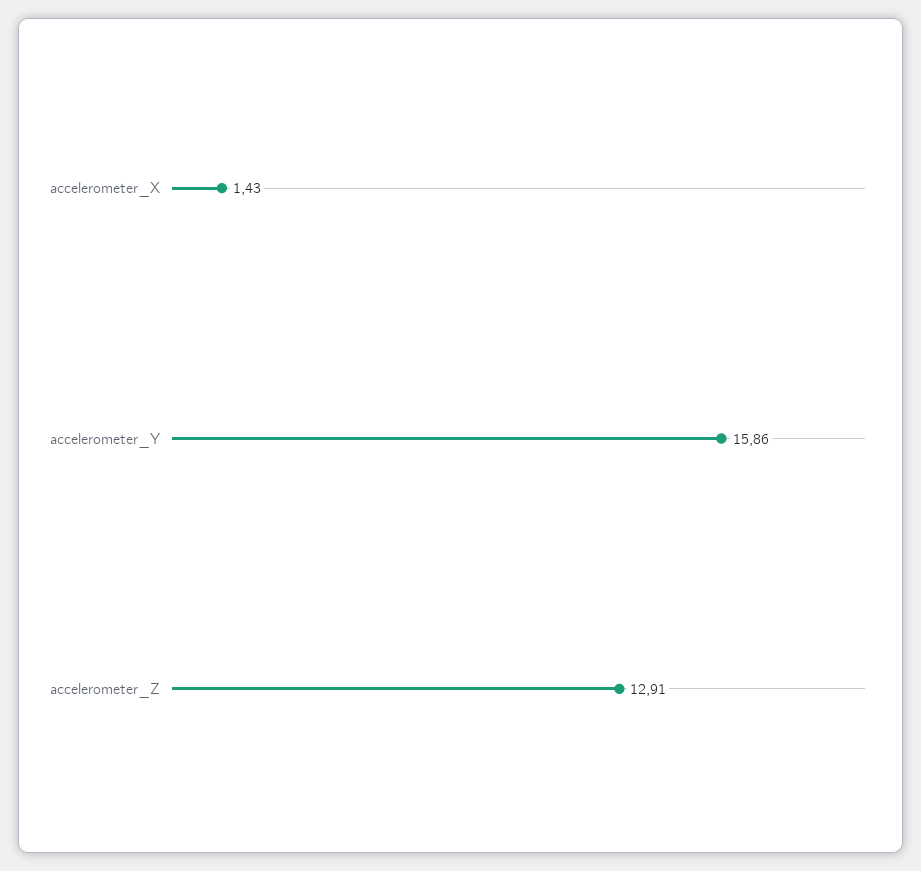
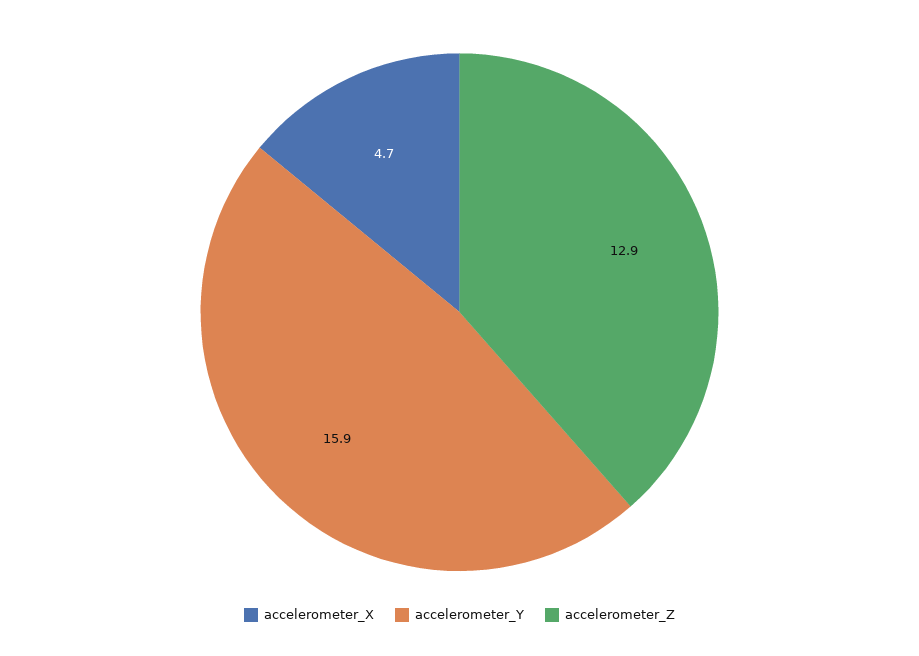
  {
-   "accelerometer_X": 1.43,
+   "accelerometer_X": 4.7,
    "accelerometer_Y": 15.86,
    "accelerometer_Z": 12.91
  }

